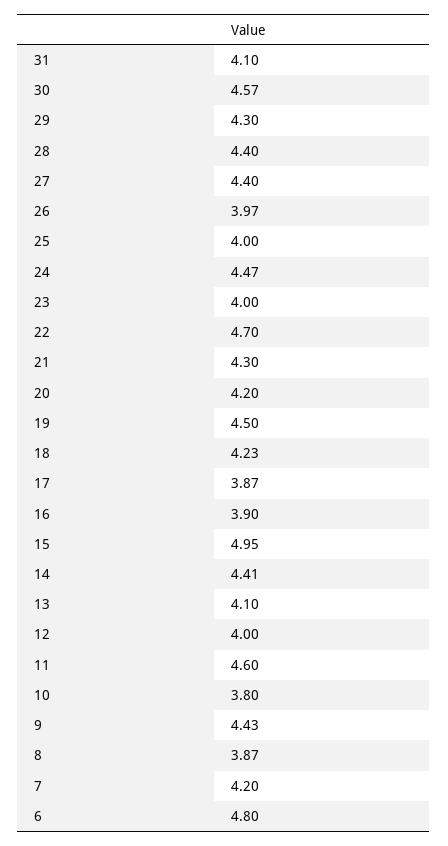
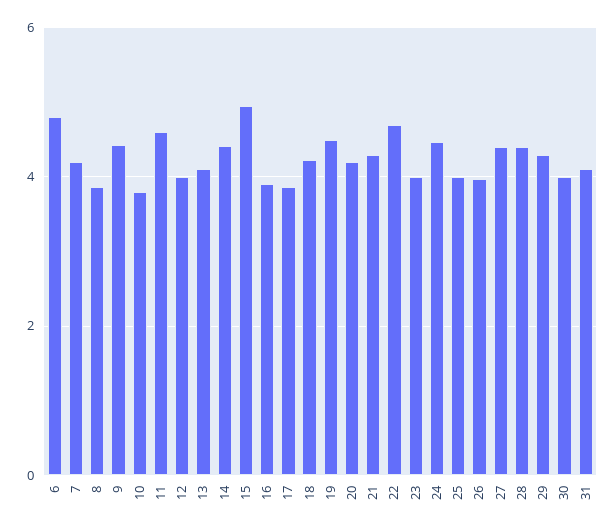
  {
    "31": 4.1,
-   "30": 4.57,
+   "30": 4,
    "29": 4.3,
    "28": 4.4,
    "27": 4.4,
    "26": 3.97,
    "25": 4,
    "24": 4.47,
    "23": 4,
    "22": 4.7,
    "21": 4.3,
    "20": 4.2,
    "19": 4.5,
    "18": 4.23,
    "17": 3.87,
    "16": 3.9,
    "15": 4.95,
    "14": 4.41,
    "13": 4.1,
    "12": 4,
    "11": 4.6,
    "10": 3.8,
    "9": 4.43,
    "8": 3.87,
    "7": 4.2,
    "6": 4.8
  }

